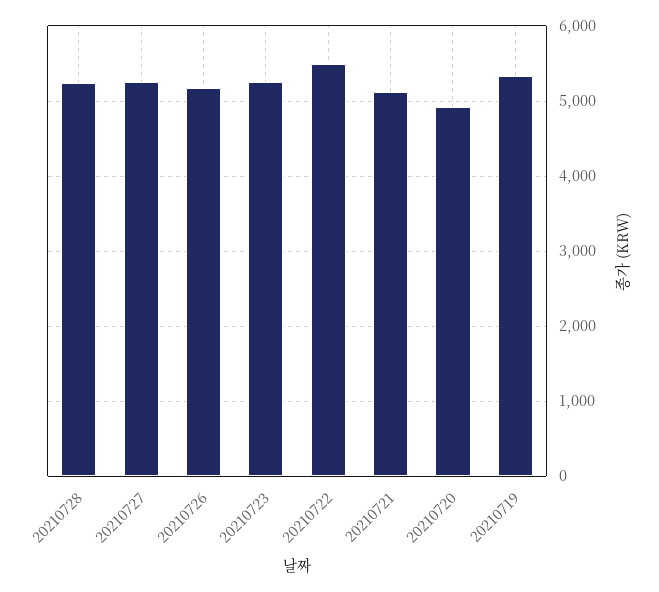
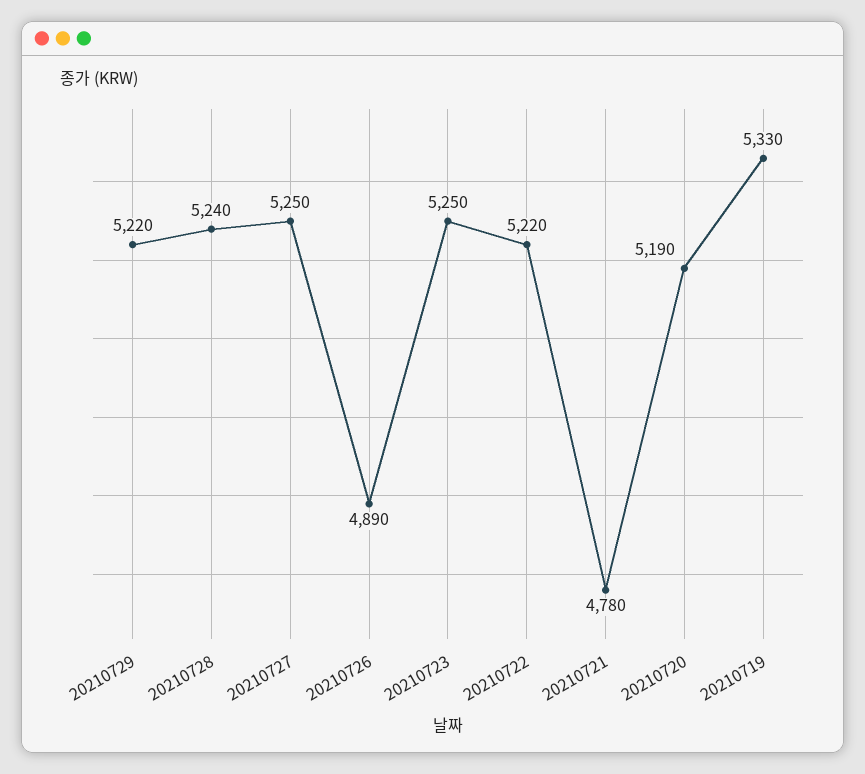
  {
    "20210728": 5240,
    "20210727": 5250,
-   "20210726": 5200,
+   "20210726": 4890,
    "20210723": 5250,
-   "20210722": 5500,
+   "20210722": 5220,
-   "20210721": 5100,
+   "20210721": 4780,
-   "20210720": 4900,
+   "20210720": 5190,
-   "20210719": 5330
+   "20210719": 5330,
+   "20210729": 5220
  }

